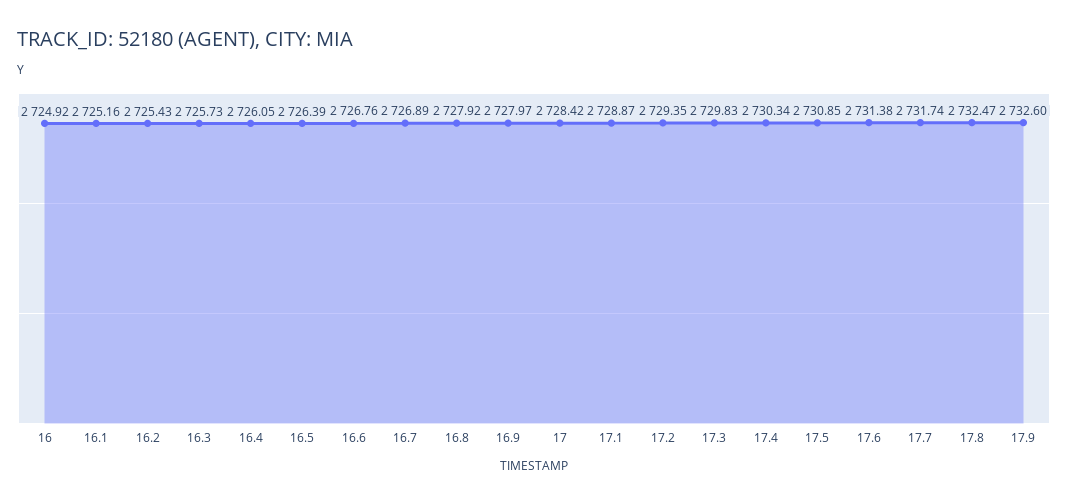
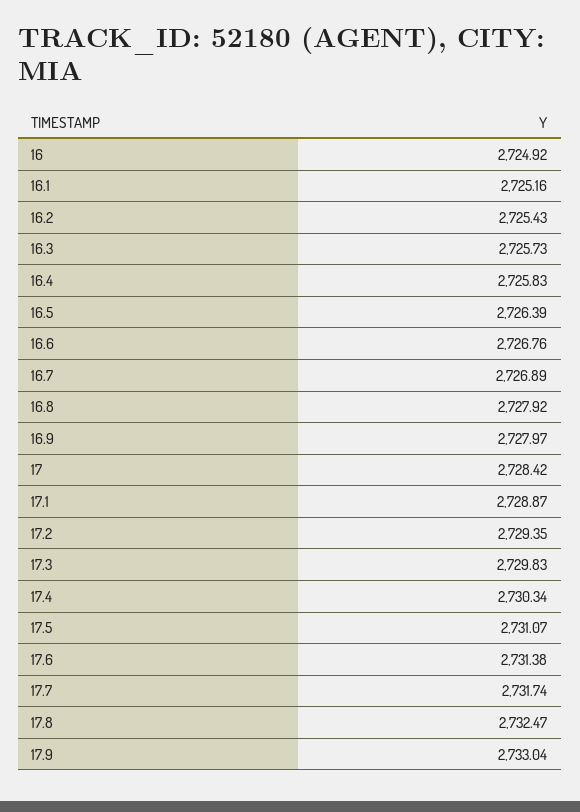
  {
    "16": 2724.92,
    "16.1": 2725.16,
    "16.2": 2725.43,
    "16.3": 2725.73,
-   "16.4": 2726.05,
+   "16.4": 2725.83,
    "16.5": 2726.39,
    "16.6": 2726.76,
    "16.7": 2726.89,
    "16.8": 2727.92,
    "16.9": 2727.97,
    "17": 2728.42,
    "17.1": 2728.87,
    "17.2": 2729.35,
    "17.3": 2729.83,
    "17.4": 2730.34,
-   "17.5": 2730.85,
+   "17.5": 2731.07,
    "17.6": 2731.38,
    "17.7": 2731.74,
    "17.8": 2732.47,
-   "17.9": 2732.6
+   "17.9": 2733.04
  }

